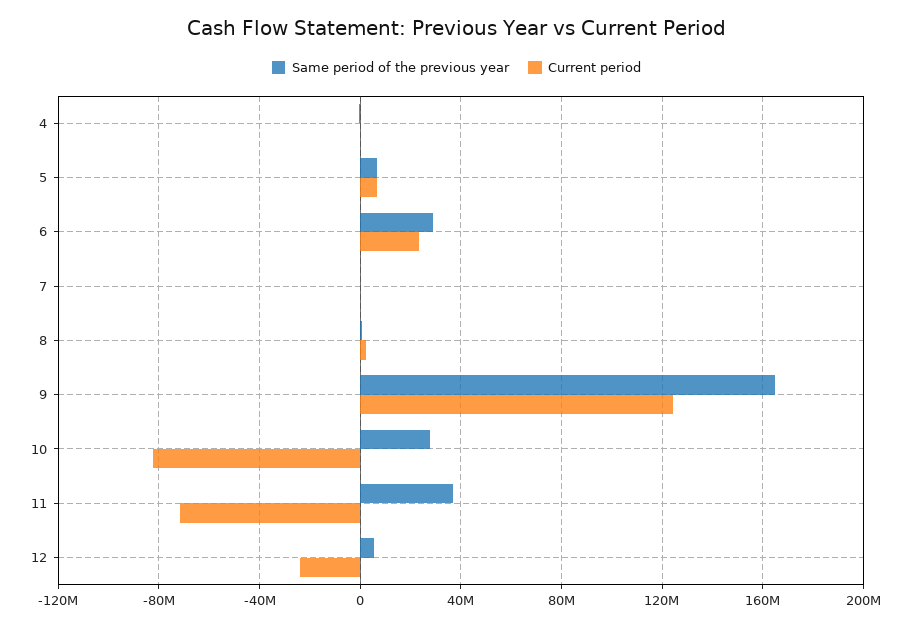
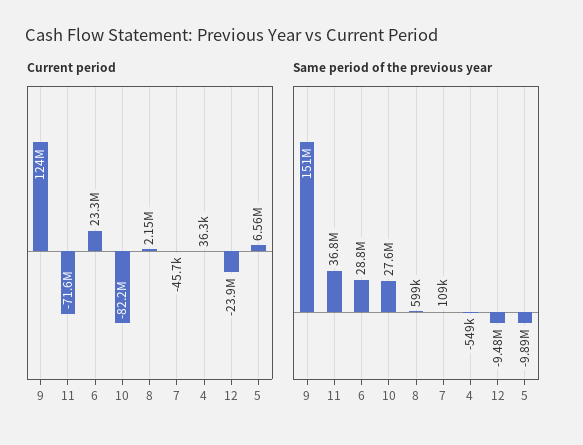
  {
    "Same period of the previous year": {
      "4": -549000,
-     "5": 5000000,
+     "5": -9890000,
      "6": 28800000,
      "7": 109000,
      "8": 599000,
-     "9": 165000000,
+     "9": 151000000,
      "10": 27600000,
      "11": 36800000,
-     "12": 5000000
+     "12": -9480000
    },
    "Current period": {
      "4": 36300,
      "5": 6560000,
      "6": 23300000,
      "7": -45700,
      "8": 2150000,
      "9": 124000000,
      "10": -82200000,
      "11": -71600000,
      "12": -23900000
    }
  }

